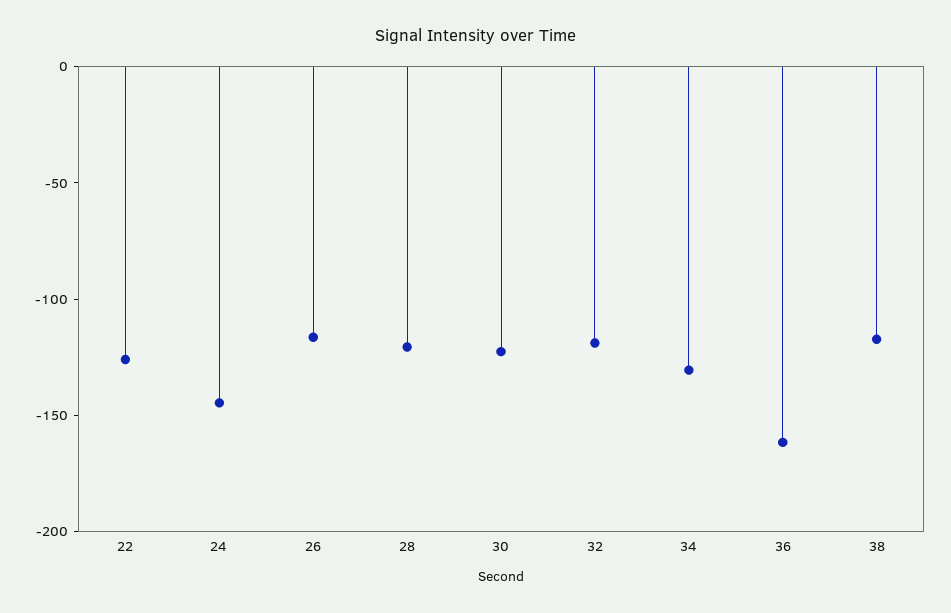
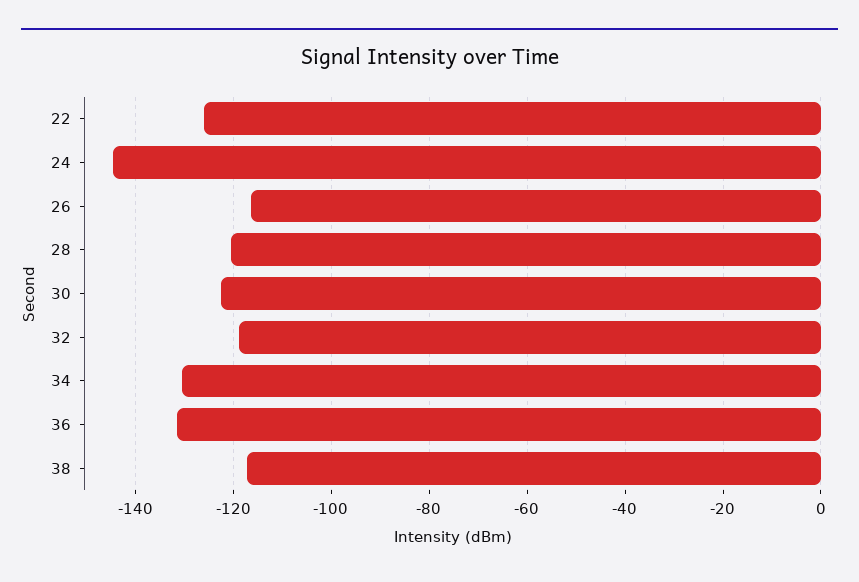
  {
    "22": -126,
    "24": -144,
    "26": -116,
    "28": -120,
    "30": -122,
    "32": -118,
    "34": -130,
-   "36": -160,
+   "36": -132,
    "38": -118
  }

